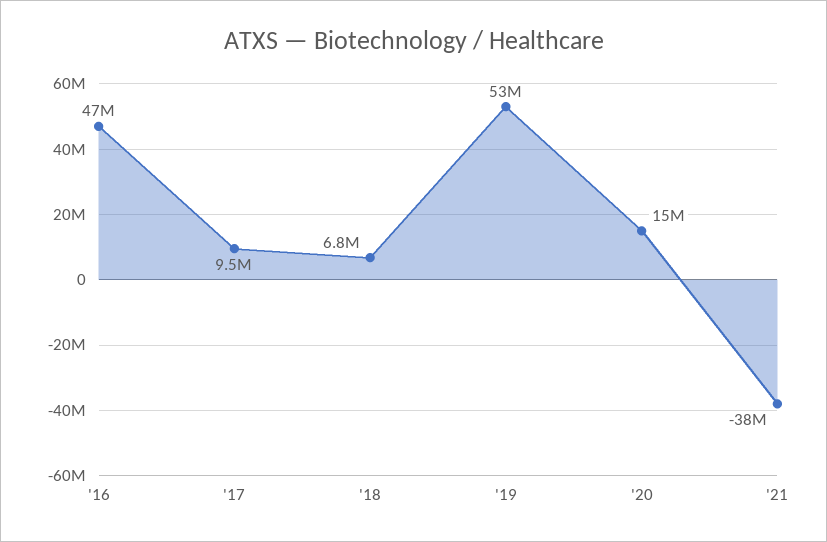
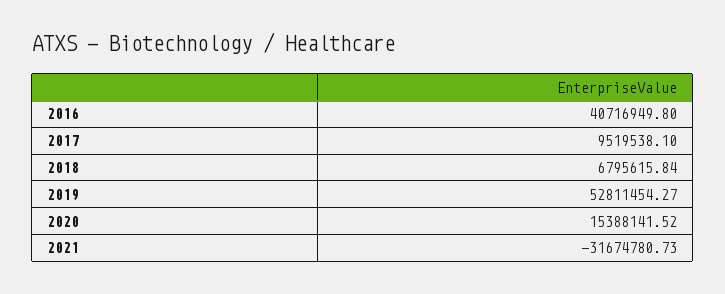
  {
-   "'16": 47000000,
+   "'16": 40716949.8,
    "'17": 9519538.1,
    "'18": 6795615.84,
    "'19": 52811454.27,
    "'20": 15388141.52,
-   "'21": -38000000
+   "'21": -31674780.73
  }

